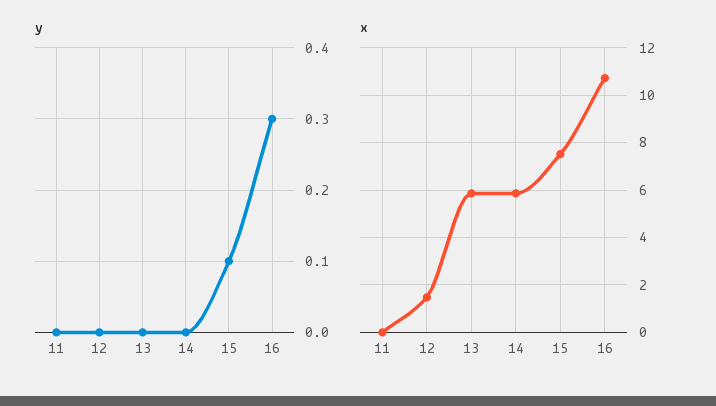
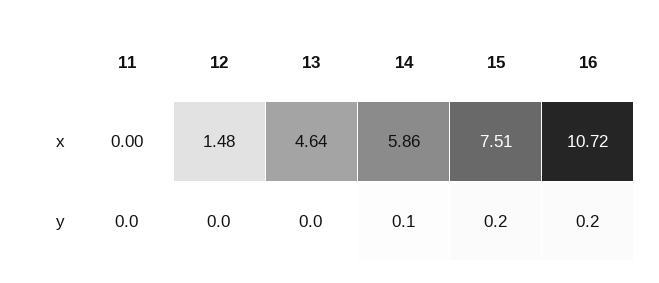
  {
    "y": {
      "11": 0,
      "12": 0,
      "13": 0,
-     "14": 0,
+     "14": 0.1,
-     "15": 0.1,
+     "15": 0.2,
-     "16": 0.3
+     "16": 0.2
    },
    "x": {
      "11": 0,
      "12": 1.48,
-     "13": 6,
+     "13": 4.64,
      "14": 5.86,
      "15": 7.51,
      "16": 10.72
    }
  }

